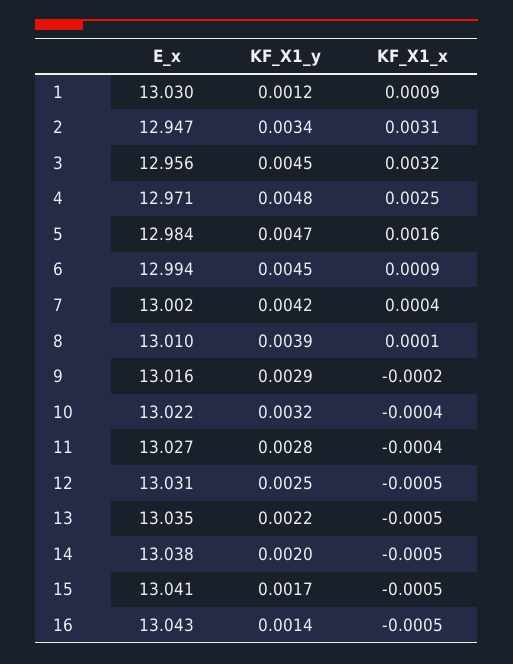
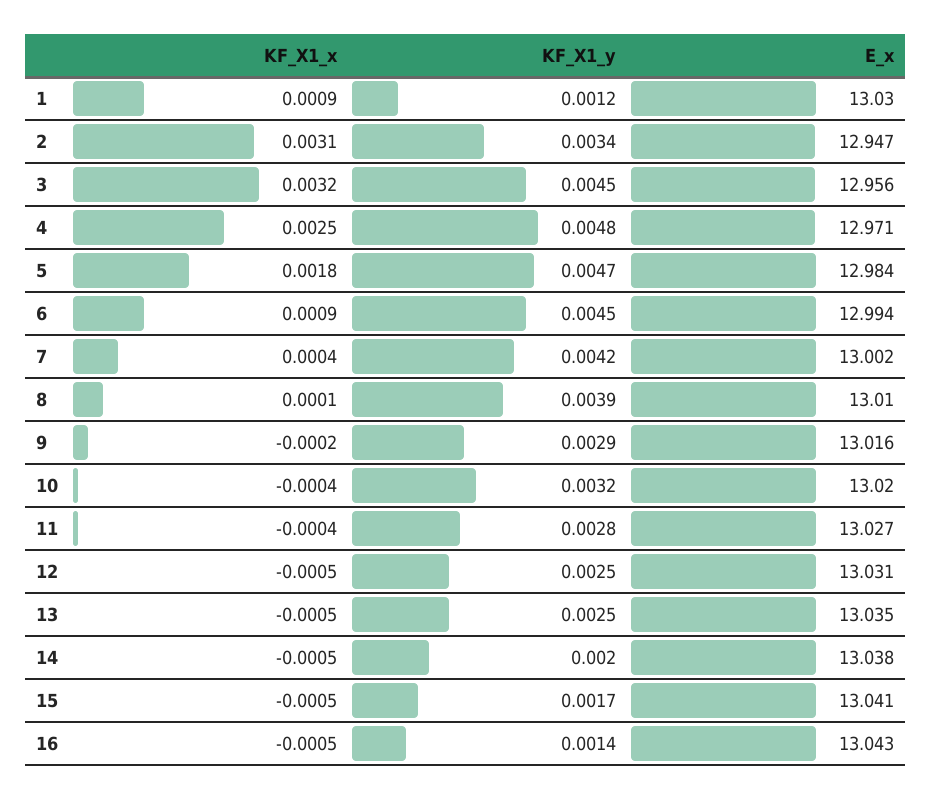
  {
    "E_x": {
      "1": 13.03,
      "2": 12.947,
      "3": 12.956,
      "4": 12.971,
      "5": 12.984,
      "6": 12.994,
      "7": 13.002,
      "8": 13.01,
      "9": 13.016,
-     "10": 13.022,
+     "10": 13.02,
      "11": 13.027,
      "12": 13.031,
      "13": 13.035,
      "14": 13.038,
      "15": 13.041,
      "16": 13.043
    },
    "KF_X1_y": {
      "1": 0.0012,
      "2": 0.0034,
      "3": 0.0045,
      "4": 0.0048,
      "5": 0.0047,
      "6": 0.0045,
      "7": 0.0042,
      "8": 0.0039,
      "9": 0.0029,
      "10": 0.0032,
      "11": 0.0028,
      "12": 0.0025,
-     "13": 0.0022,
+     "13": 0.0025,
      "14": 0.002,
      "15": 0.0017,
      "16": 0.0014
    },
    "KF_X1_x": {
      "1": 0.0009,
      "2": 0.0031,
      "3": 0.0032,
      "4": 0.0025,
-     "5": 0.0016,
+     "5": 0.0018,
      "6": 0.0009,
      "7": 0.0004,
      "8": 0.0001,
      "9": -0.0002,
      "10": -0.0004,
      "11": -0.0004,
      "12": -0.0005,
      "13": -0.0005,
      "14": -0.0005,
      "15": -0.0005,
      "16": -0.0005
    }
  }

